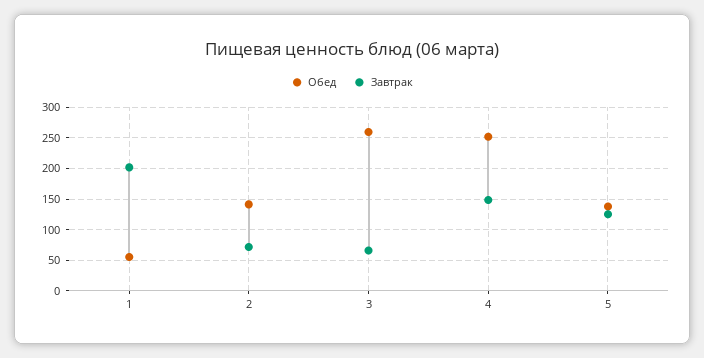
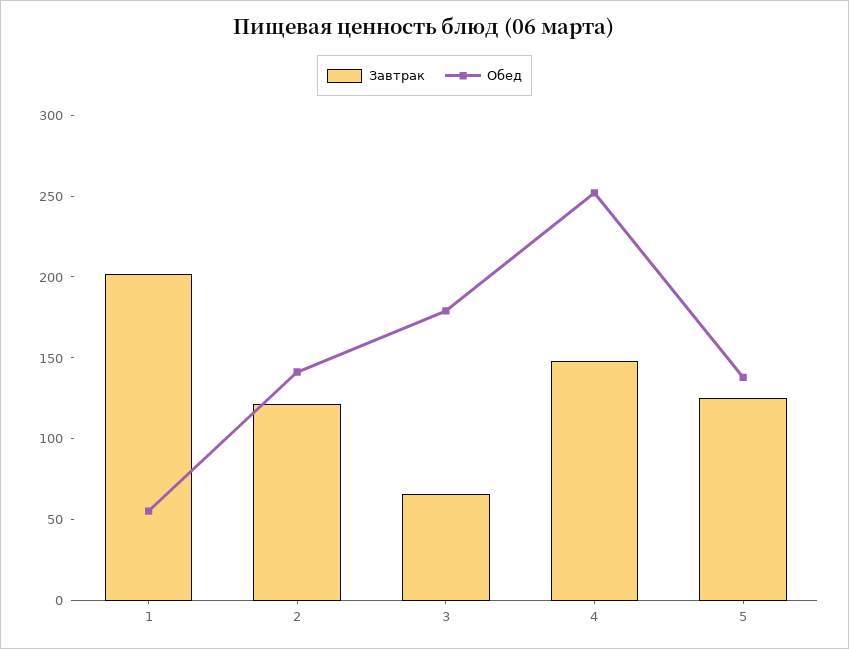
  {
    "Обед": {
      "1": 60,
      "2": 140,
-     "3": 260,
+     "3": 180,
      "4": 250,
      "5": 140
    },
    "Завтрак": {
      "1": 200,
-     "2": 70,
+     "2": 120,
      "3": 70,
      "4": 150,
      "5": 130
    }
  }

